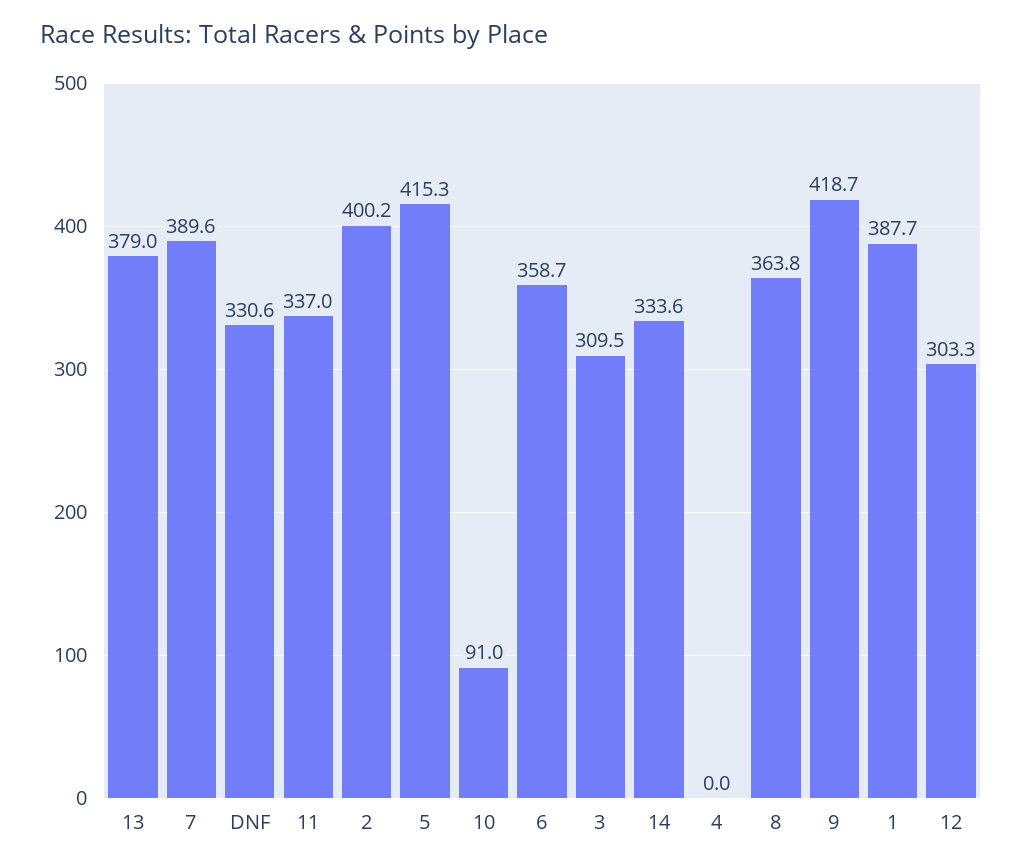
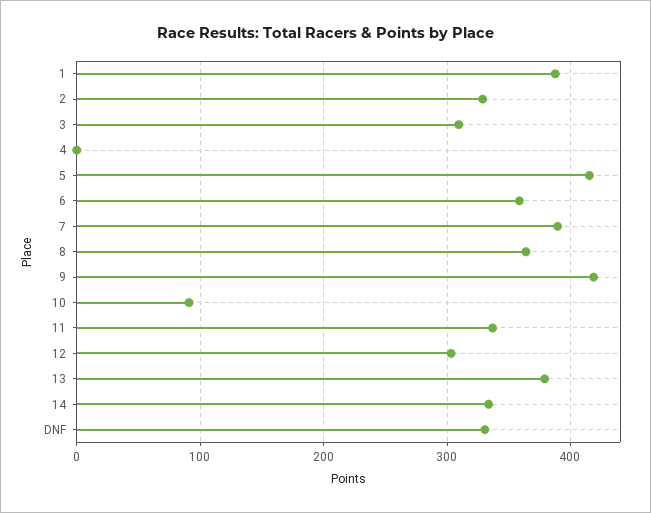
  {
    "13": 379,
    "7": 389.6,
    "DNF": 330.6,
    "11": 337,
-   "2": 400.2,
+   "2": 330,
    "5": 415.3,
    "10": 91,
    "6": 358.7,
    "3": 309.5,
    "14": 333.6,
    "4": 0,
    "8": 363.8,
    "9": 418.7,
    "1": 387.7,
    "12": 303.3
  }

